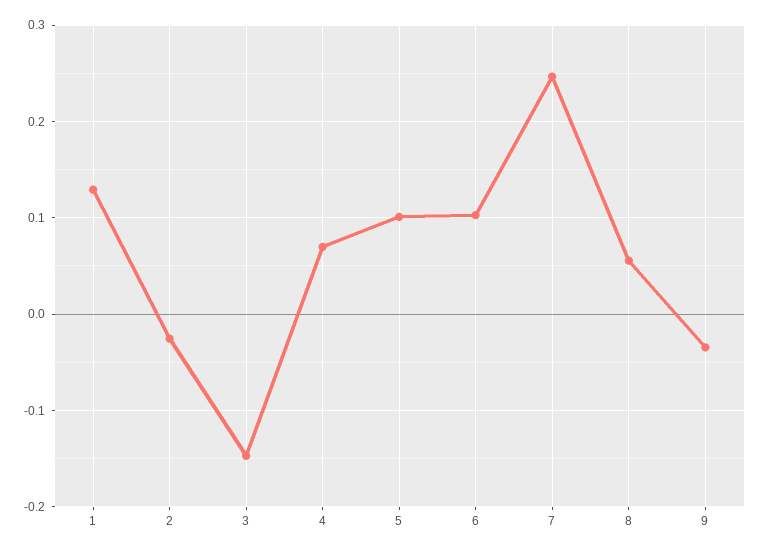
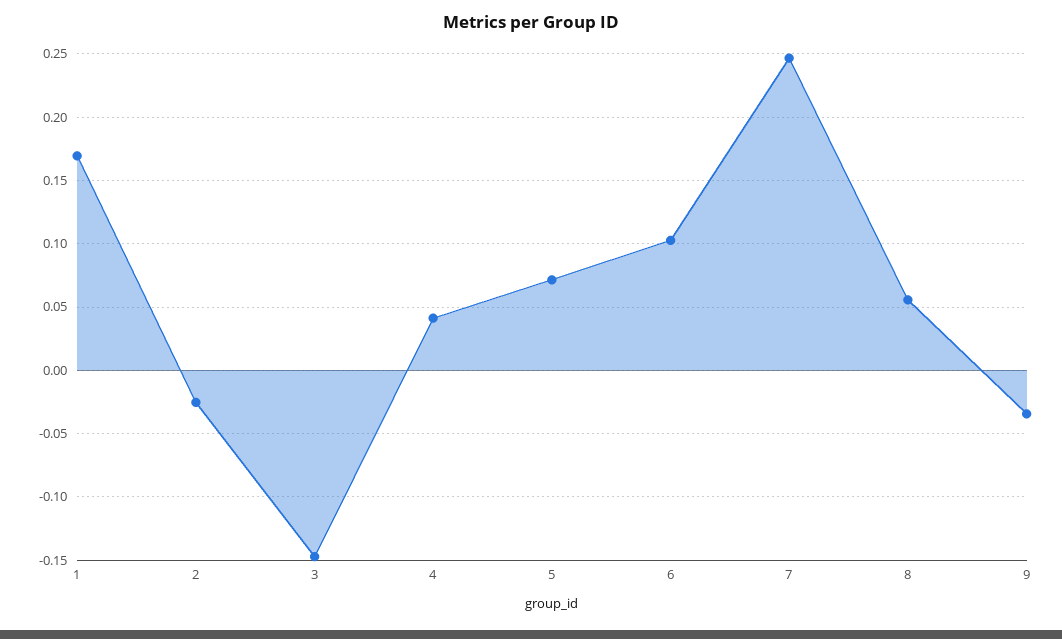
  {
-   "1": 0.13,
+   "1": 0.17,
    "2": -0.025,
    "3": -0.145,
-   "4": 0.07,
+   "4": 0.04,
-   "5": 0.1,
+   "5": 0.07,
    "6": 0.105,
    "7": 0.245,
    "8": 0.055,
    "9": -0.035
  }

